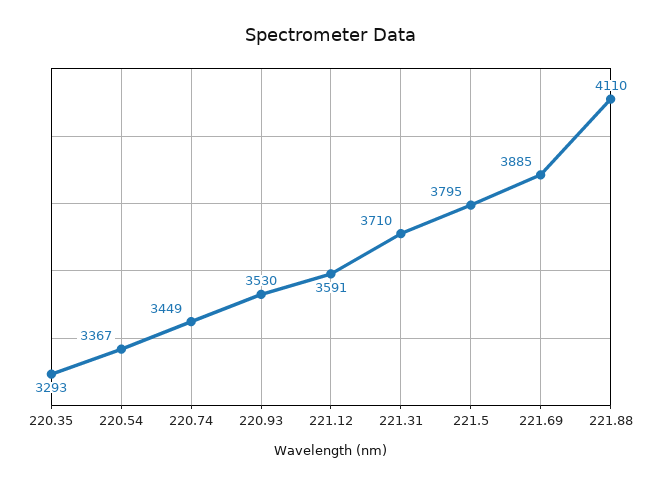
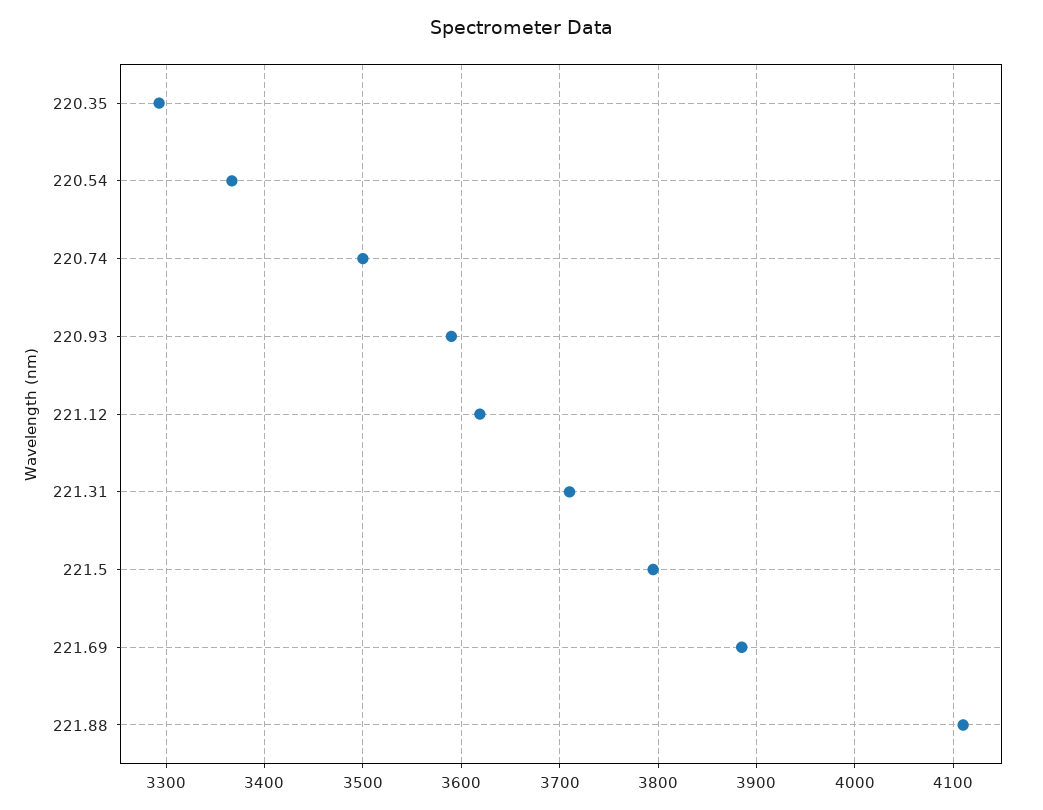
  {
    "220.35": 3293,
    "220.54": 3367,
-   "220.74": 3449,
+   "220.74": 3500,
-   "220.93": 3530,
+   "220.93": 3590,
-   "221.12": 3591,
+   "221.12": 3620,
    "221.31": 3710,
    "221.5": 3795,
    "221.69": 3885,
    "221.88": 4110
  }

